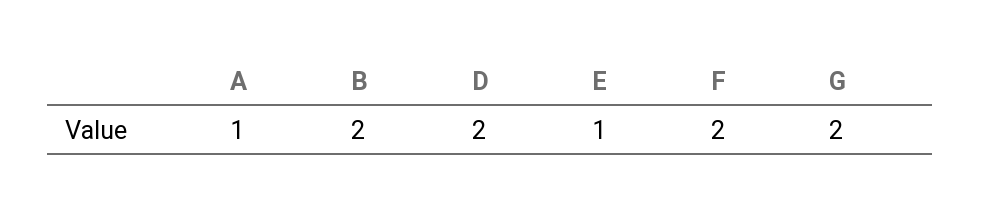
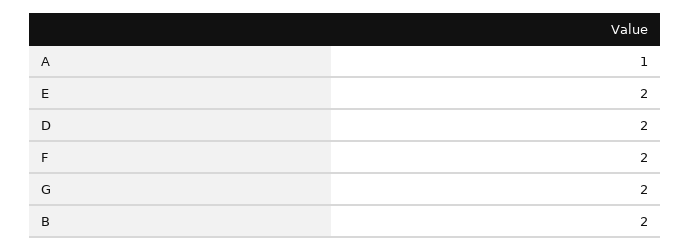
  {
    "A": 1,
    "B": 2,
    "D": 2,
-   "E": 1,
+   "E": 2,
    "F": 2,
    "G": 2
  }

